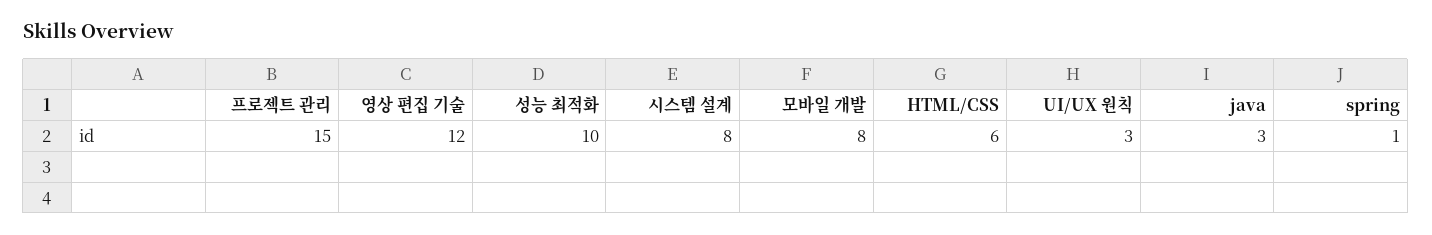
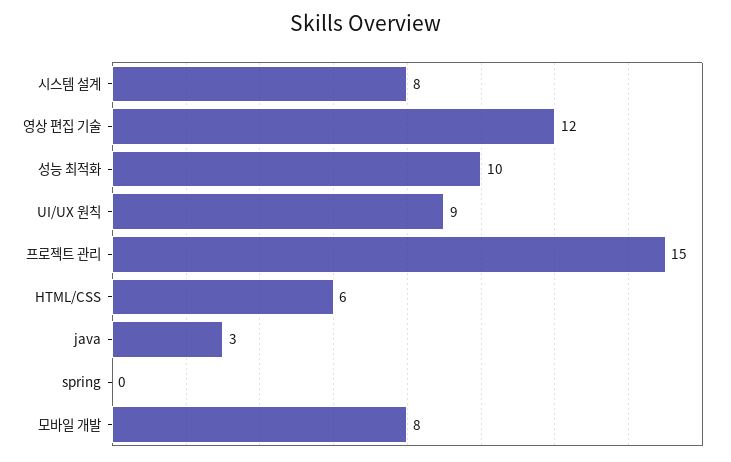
  {
    "프로젝트 관리": 15,
    "영상 편집 기술": 12,
    "성능 최적화": 10,
    "시스템 설계": 8,
    "모바일 개발": 8,
    "HTML/CSS": 6,
-   "UI/UX 원칙": 3,
+   "UI/UX 원칙": 9,
    "java": 3,
-   "spring": 1
+   "spring": 0
  }

